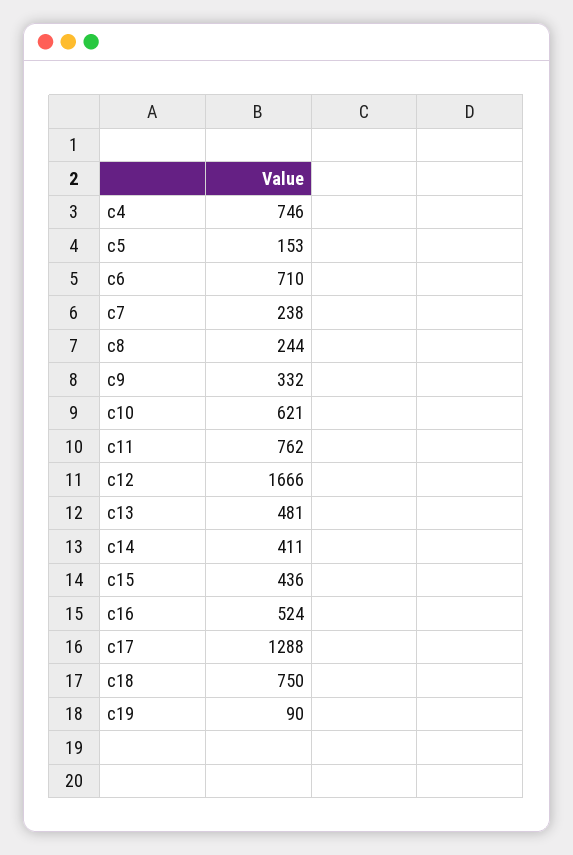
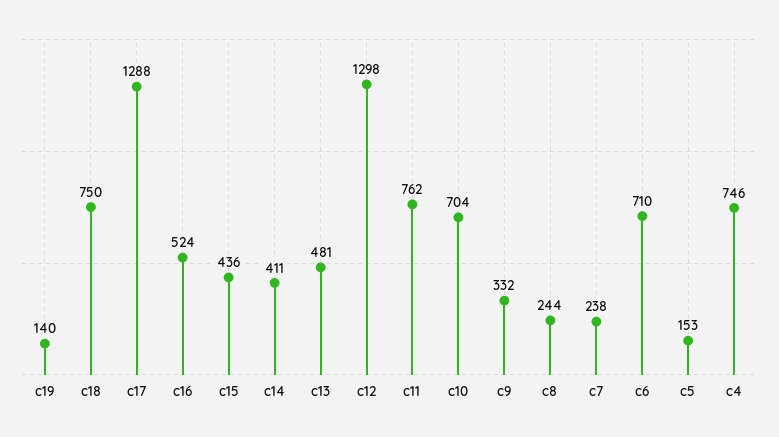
  {
    "c4": 746,
    "c5": 153,
    "c6": 710,
    "c7": 238,
    "c8": 244,
    "c9": 332,
-   "c10": 621,
+   "c10": 704,
    "c11": 762,
-   "c12": 1666,
+   "c12": 1298,
    "c13": 481,
    "c14": 411,
    "c15": 436,
    "c16": 524,
    "c17": 1288,
    "c18": 750,
-   "c19": 90
+   "c19": 140
  }

